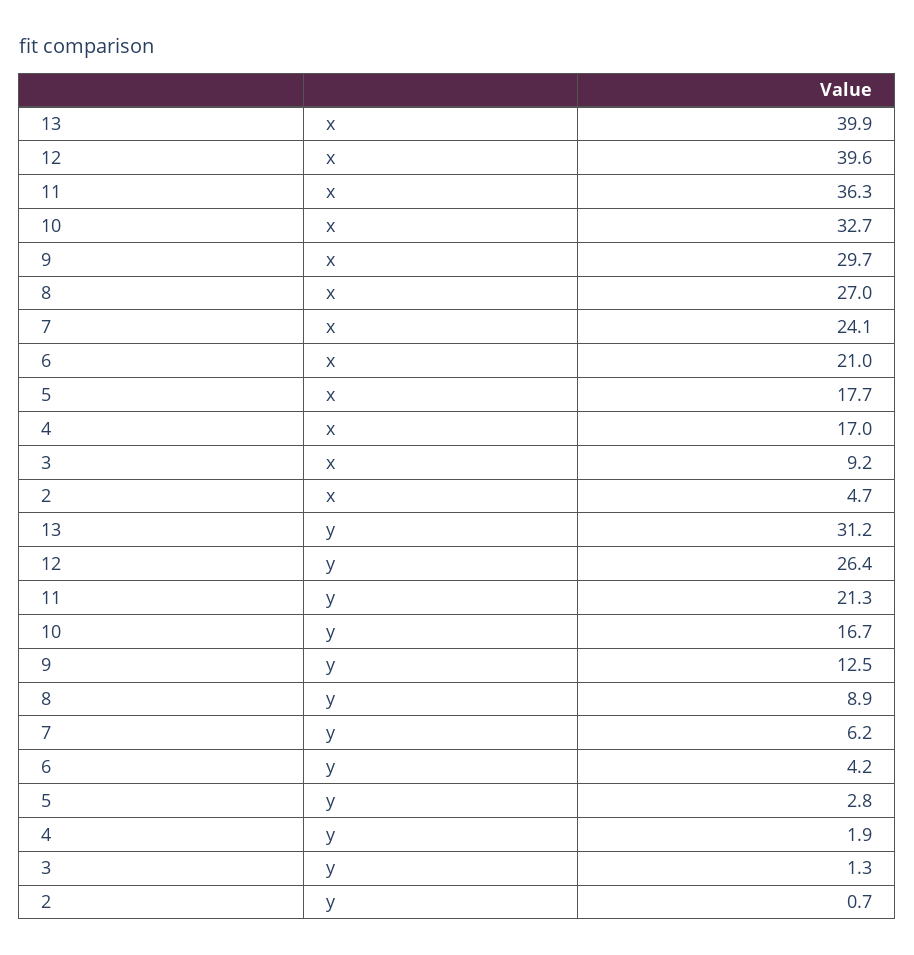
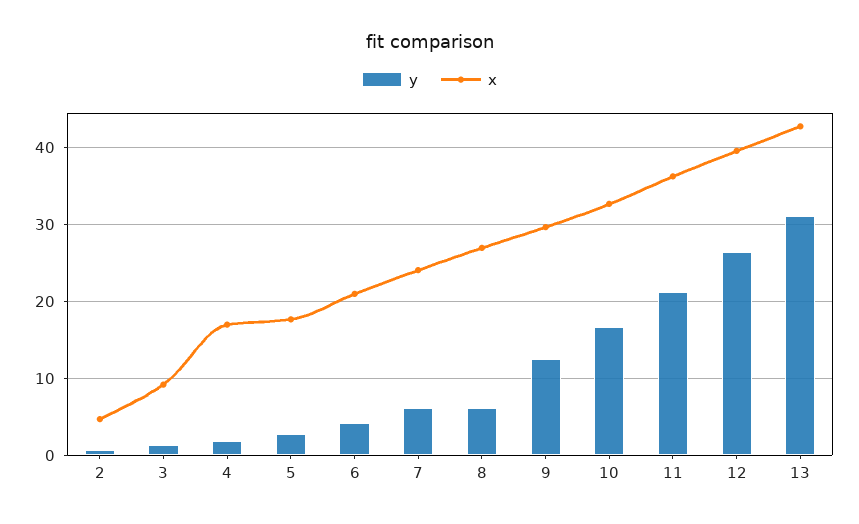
  {
    "x": {
-     "13": 39.9,
+     "13": 43,
      "12": 39.6,
      "11": 36.3,
      "10": 32.7,
      "9": 29.7,
      "8": 27,
      "7": 24.1,
      "6": 21,
      "5": 17.7,
      "4": 17,
      "3": 9.2,
      "2": 4.7
    },
    "y": {
      "13": 31.2,
      "12": 26.4,
      "11": 21.3,
      "10": 16.7,
      "9": 12.5,
-     "8": 8.9,
+     "8": 6,
      "7": 6.2,
      "6": 4.2,
      "5": 2.8,
      "4": 1.9,
      "3": 1.3,
      "2": 0.7
    }
  }

